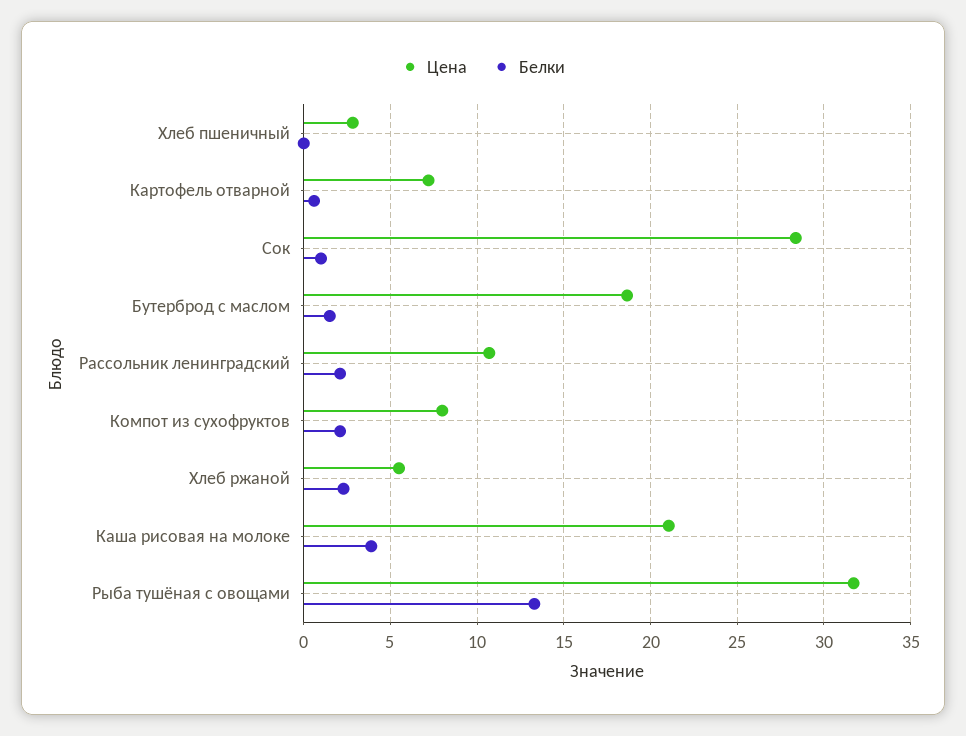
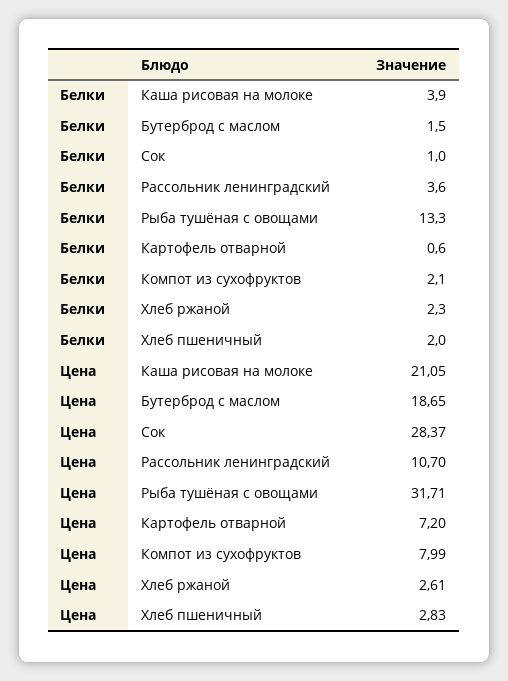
  {
    "Цена": {
      "Хлеб пшеничный": 2.83,
      "Картофель отварной": 7.2,
      "Сок": 28.37,
      "Бутерброд с маслом": 18.65,
      "Рассольник ленинградский": 10.7,
      "Компот из сухофруктов": 7.99,
-     "Хлеб ржаной": 5.5,
+     "Хлеб ржаной": 2.61,
      "Каша рисовая на молоке": 21.05,
      "Рыба тушёная с овощами": 31.71
    },
    "Белки": {
-     "Хлеб пшеничный": 0,
+     "Хлеб пшеничный": 2,
      "Картофель отварной": 0.6,
      "Сок": 1,
      "Бутерброд с маслом": 1.5,
-     "Рассольник ленинградский": 2,
+     "Рассольник ленинградский": 3.6,
      "Компот из сухофруктов": 2.1,
      "Хлеб ржаной": 2.3,
      "Каша рисовая на молоке": 3.9,
      "Рыба тушёная с овощами": 13.3
    }
  }

